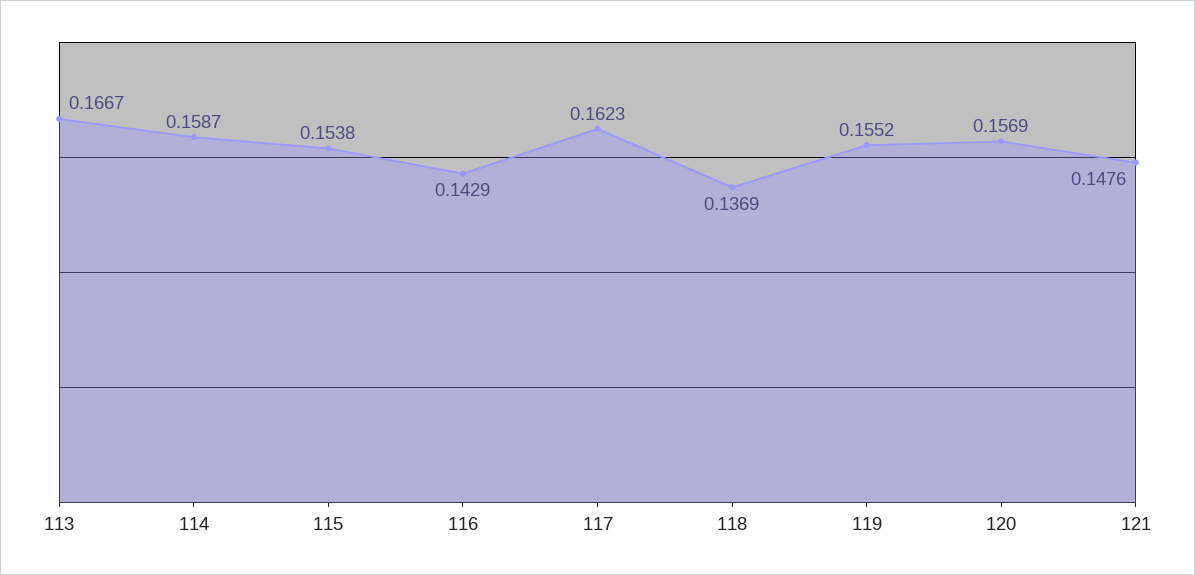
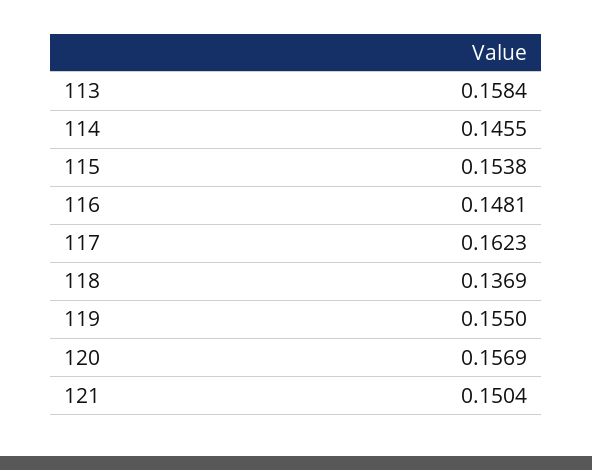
  {
-   "113": 0.1667,
+   "113": 0.1584,
-   "114": 0.1587,
+   "114": 0.1455,
    "115": 0.1538,
-   "116": 0.1429,
+   "116": 0.1481,
    "117": 0.1623,
    "118": 0.1369,
-   "119": 0.1552,
+   "119": 0.155,
    "120": 0.1569,
-   "121": 0.1476
+   "121": 0.1504
  }

